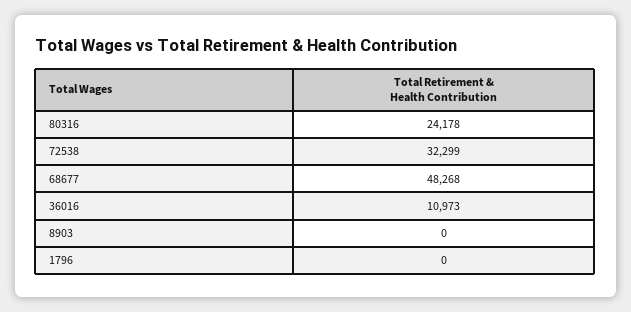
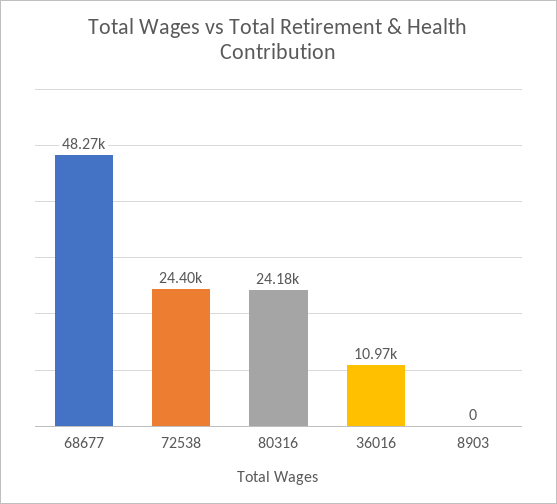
  {
    "80316": 24178,
-   "72538": 32299,
+   "72538": 24400,
    "68677": 48268,
    "36016": 10973,
-   "8903": 0,
+   "8903": 0
-   "1796": 0
  }

